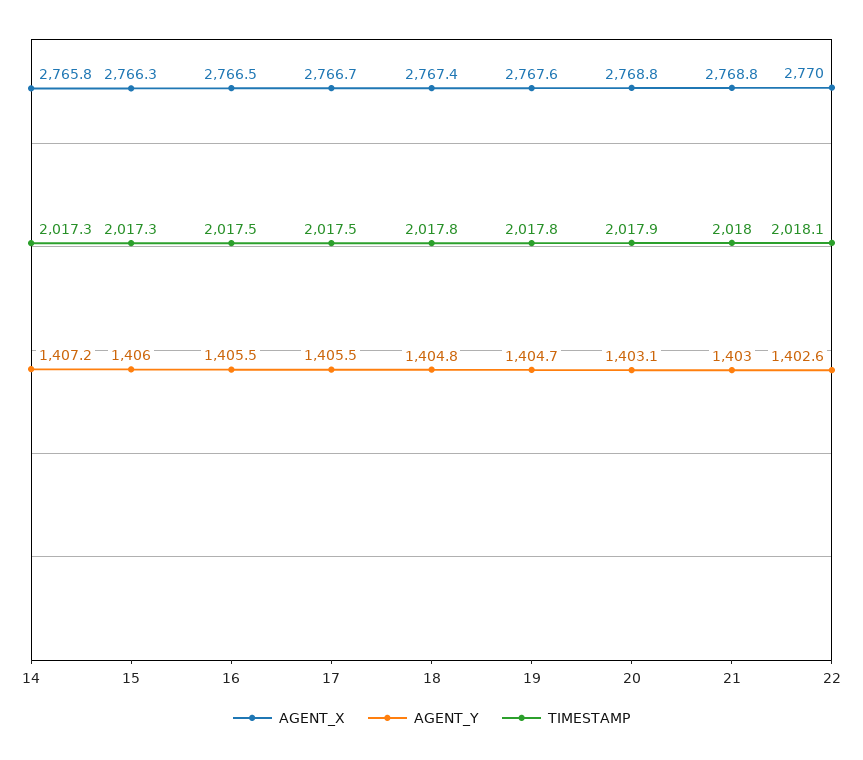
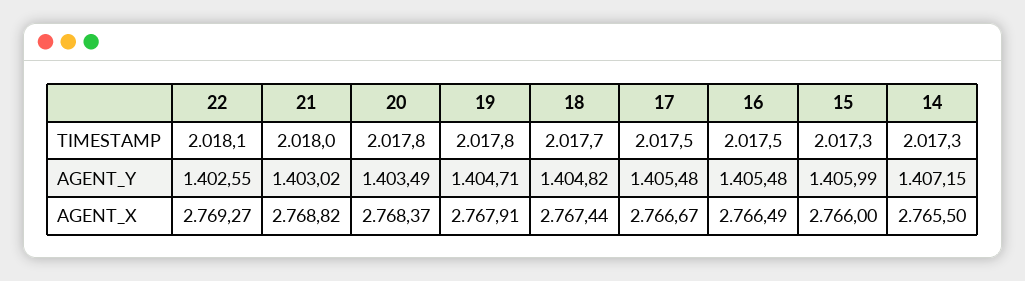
  {
    "AGENT_X": {
-     "14": 2765.8,
+     "14": 2765.5,
-     "15": 2766.3,
+     "15": 2766,
      "16": 2766.49,
      "17": 2766.67,
      "18": 2767.44,
-     "19": 2767.6,
+     "19": 2767.91,
-     "20": 2768.8,
+     "20": 2768.37,
      "21": 2768.82,
-     "22": 2770
+     "22": 2769.27
    },
    "AGENT_Y": {
      "14": 1407.15,
      "15": 1405.99,
      "16": 1405.48,
      "17": 1405.48,
      "18": 1404.82,
      "19": 1404.71,
-     "20": 1403.1,
+     "20": 1403.49,
      "21": 1403.02,
      "22": 1402.55
    },
    "TIMESTAMP": {
      "14": 2017.3,
      "15": 2017.3,
      "16": 2017.5,
      "17": 2017.5,
-     "18": 2017.8,
+     "18": 2017.7,
      "19": 2017.8,
-     "20": 2017.9,
+     "20": 2017.8,
      "21": 2018,
      "22": 2018.1
    }
  }

